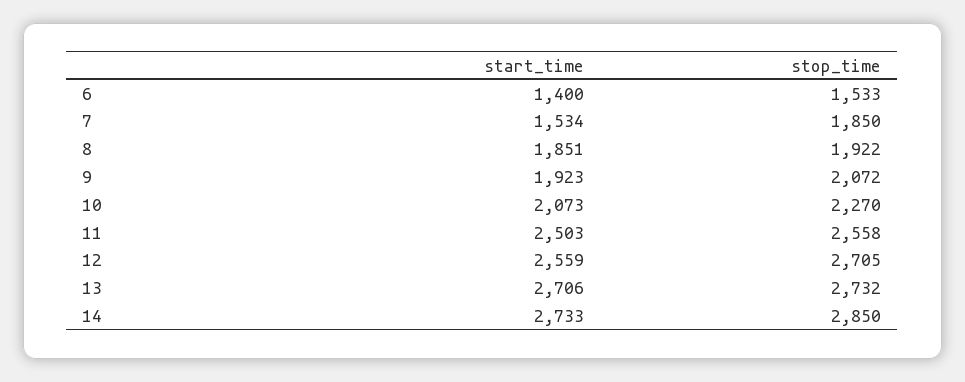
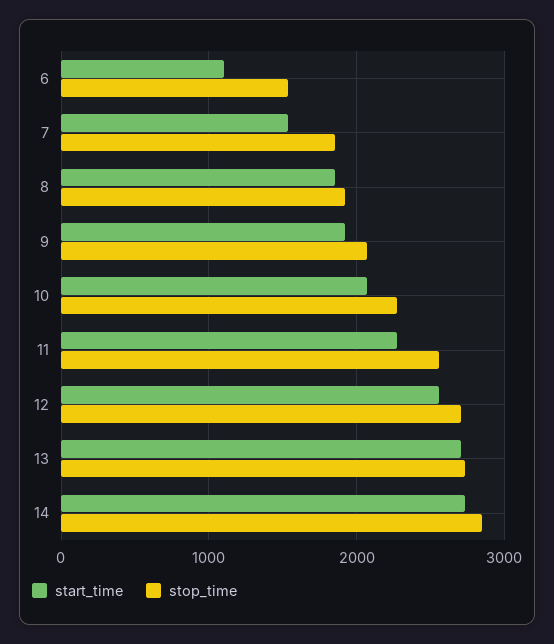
  {
    "start_time": {
-     "6": 1400,
+     "6": 1100,
      "7": 1534,
      "8": 1851,
      "9": 1923,
      "10": 2073,
-     "11": 2503,
+     "11": 2300,
      "12": 2559,
      "13": 2706,
      "14": 2733
    },
    "stop_time": {
      "6": 1533,
      "7": 1850,
      "8": 1922,
      "9": 2072,
      "10": 2270,
      "11": 2558,
      "12": 2705,
      "13": 2732,
      "14": 2850
    }
  }

